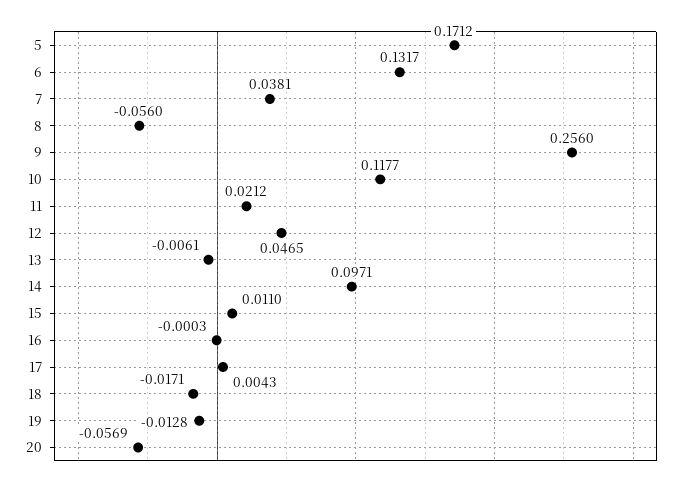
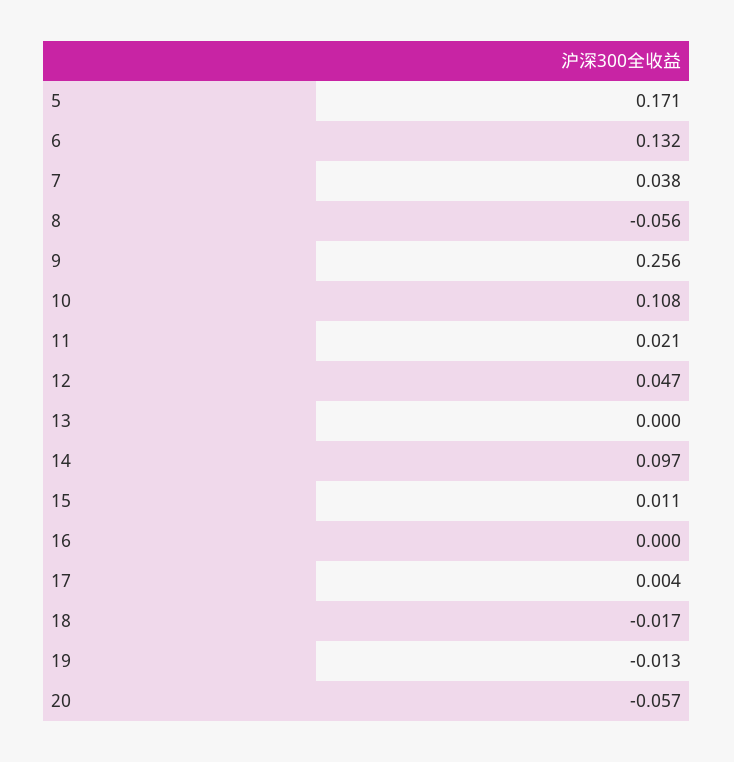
  {
    "5": 0.1712,
    "6": 0.1317,
    "7": 0.0381,
    "8": -0.056,
    "9": 0.256,
-   "10": 0.1177,
+   "10": 0.108,
    "11": 0.0212,
    "12": 0.0465,
-   "13": -0.0061,
+   "13": 0,
    "14": 0.0971,
    "15": 0.011,
    "16": -0.0003,
    "17": 0.0043,
    "18": -0.0171,
    "19": -0.0128,
    "20": -0.0569
  }

